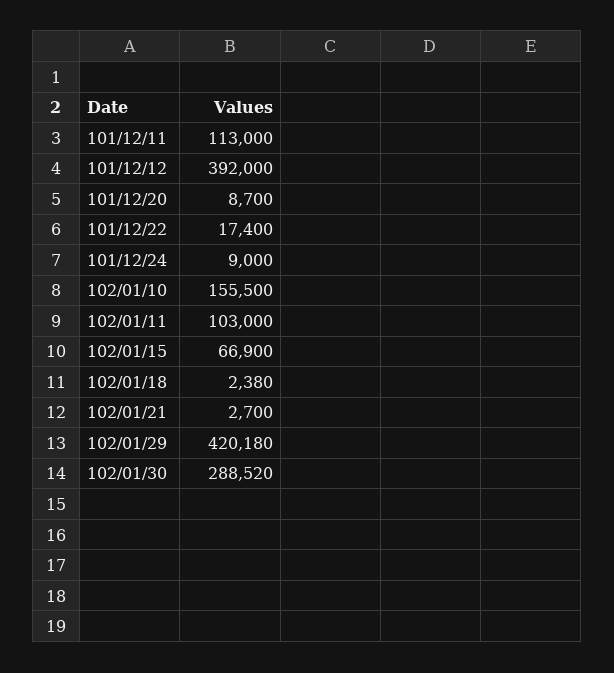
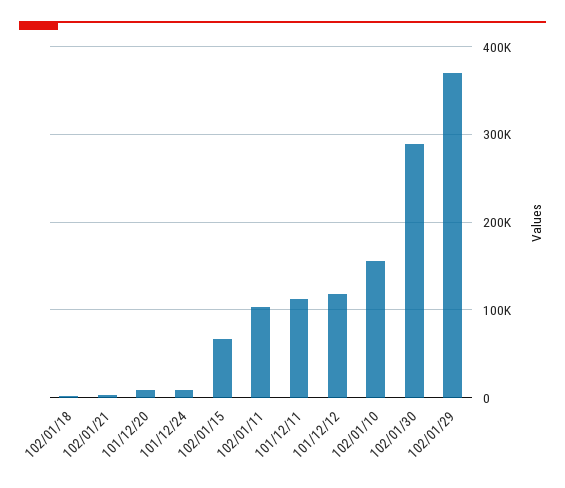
  {
    "101/12/11": 113000,
-   "101/12/12": 392000,
+   "101/12/12": 120000,
    "101/12/20": 8700,
-   "101/12/22": 17400,
    "101/12/24": 9000,
    "102/01/10": 155500,
    "102/01/11": 103000,
    "102/01/15": 66900,
    "102/01/18": 2380,
    "102/01/21": 2700,
-   "102/01/29": 420180,
+   "102/01/29": 370000,
    "102/01/30": 288520
  }

